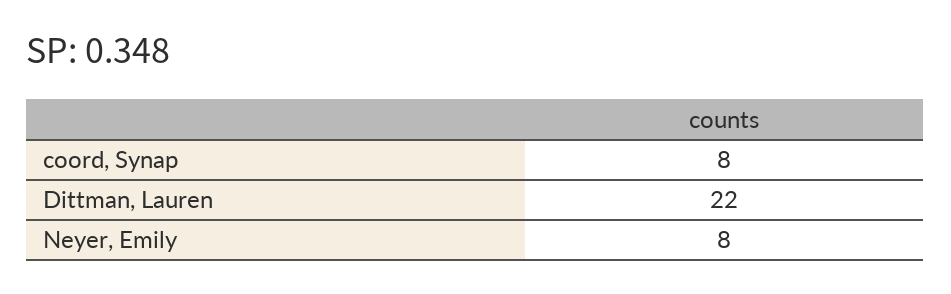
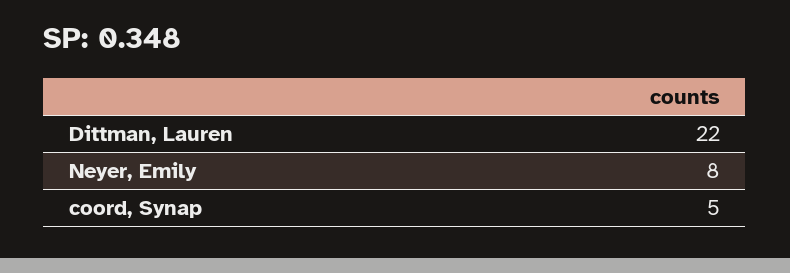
  {
-   "coord, Synap": 8,
+   "coord, Synap": 5,
    "Dittman, Lauren": 22,
    "Neyer, Emily": 8
  }

